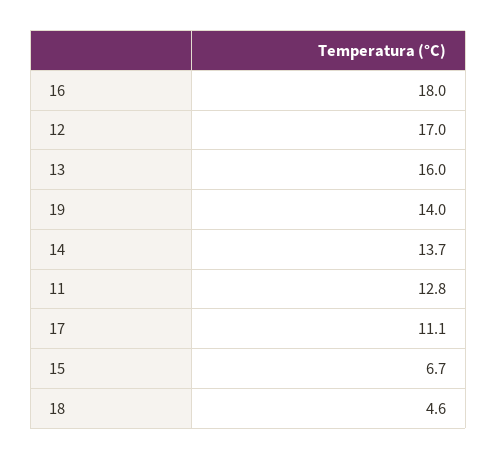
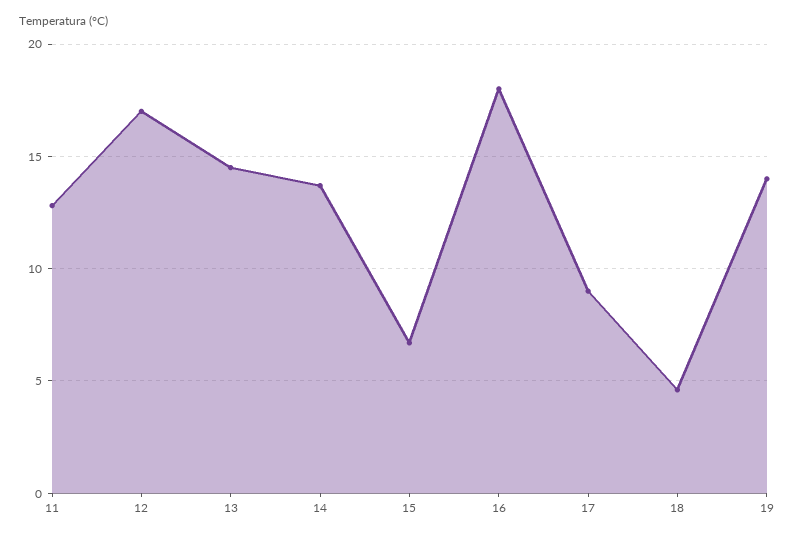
  {
    "16": 18,
    "12": 17,
-   "13": 16,
+   "13": 14.5,
    "19": 14,
    "14": 13.7,
    "11": 12.8,
-   "17": 11.1,
+   "17": 9,
    "15": 6.7,
    "18": 4.6
  }

